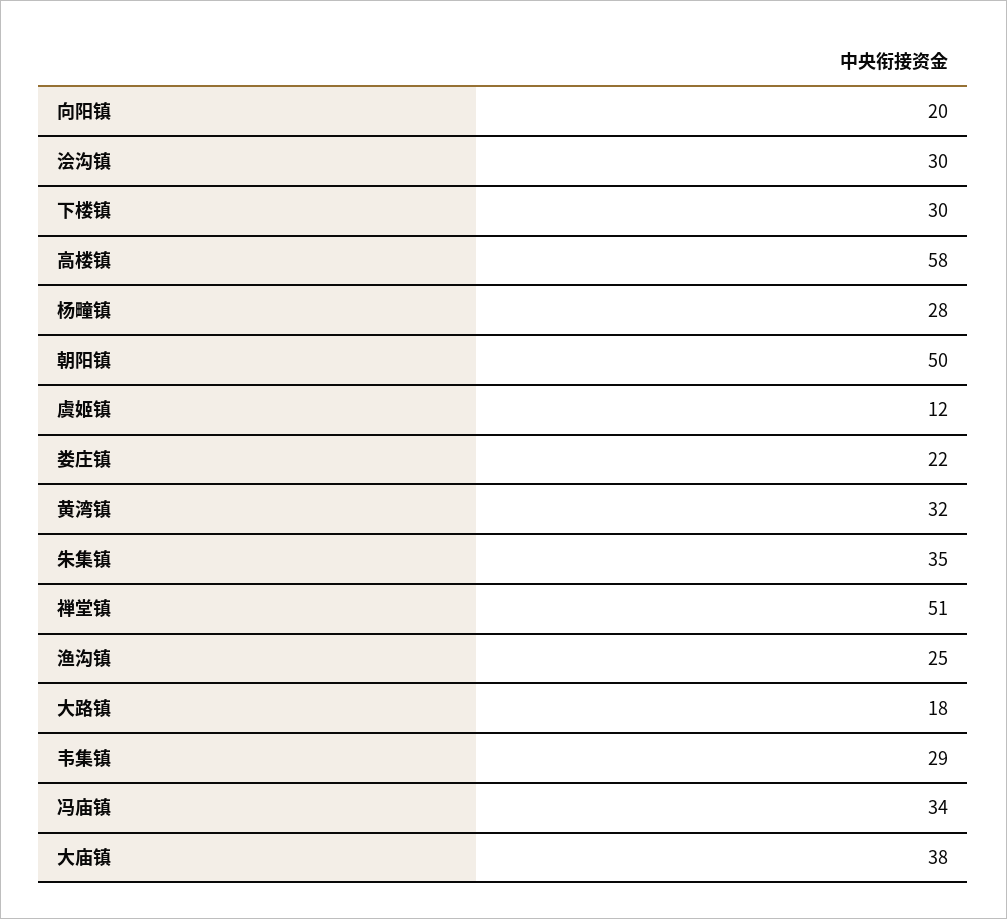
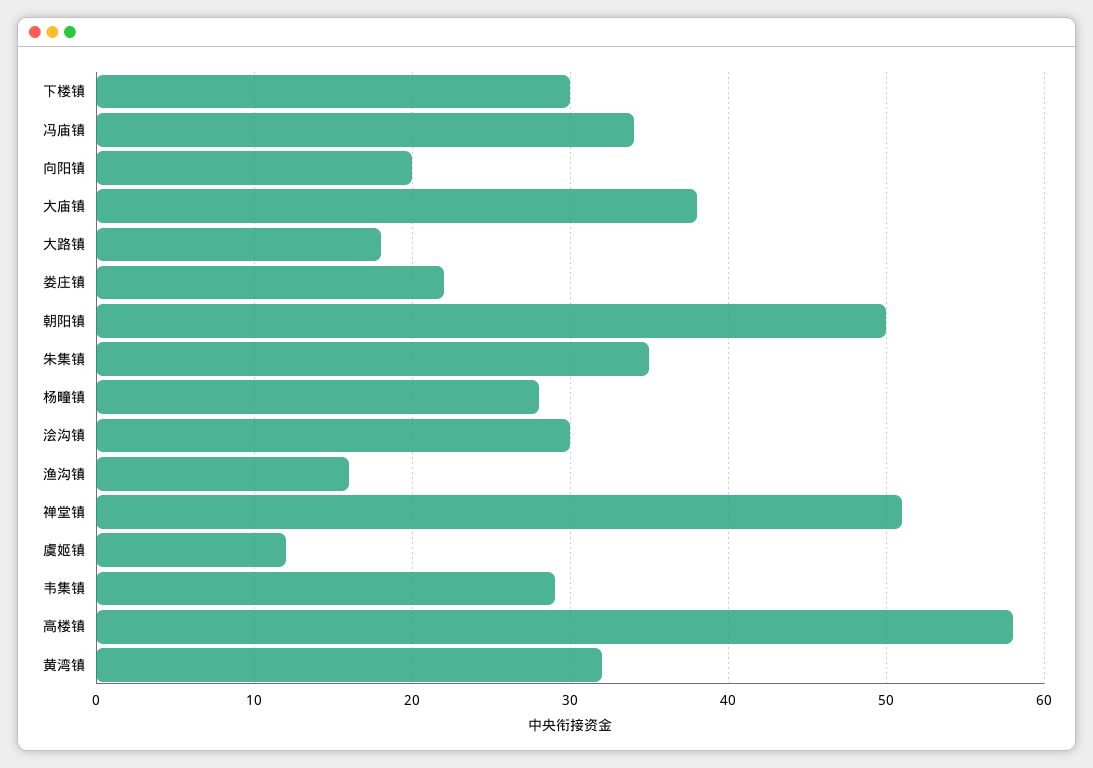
  {
    "向阳镇": 20,
    "浍沟镇": 30,
    "下楼镇": 30,
    "高楼镇": 58,
    "杨疃镇": 28,
    "朝阳镇": 50,
    "虞姬镇": 12,
    "娄庄镇": 22,
    "黄湾镇": 32,
    "朱集镇": 35,
    "禅堂镇": 51,
-   "渔沟镇": 25,
+   "渔沟镇": 16,
    "大路镇": 18,
    "韦集镇": 29,
    "冯庙镇": 34,
    "大庙镇": 38
  }

